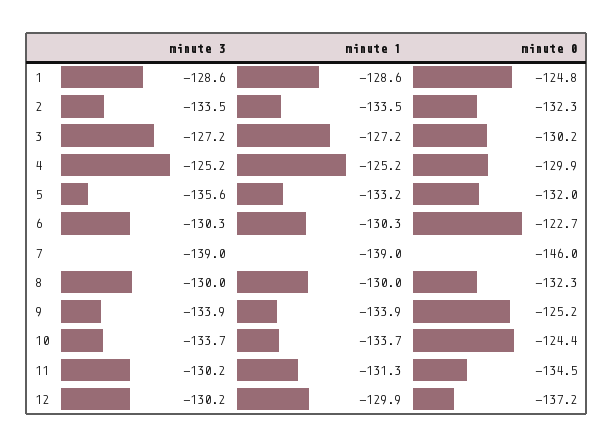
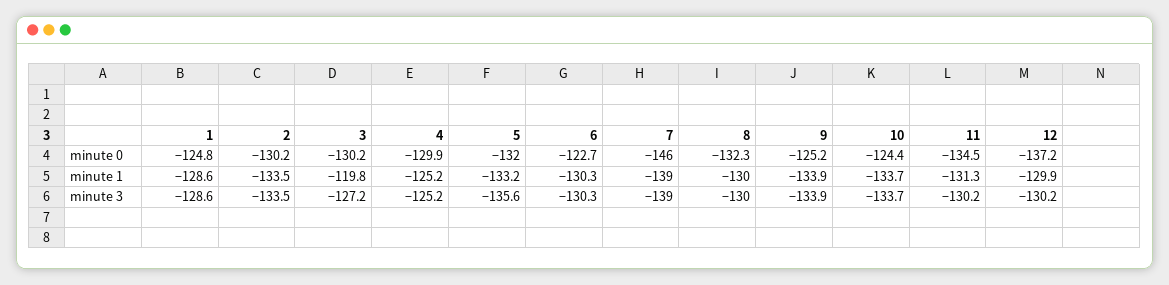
  {
    "minute 3": {
      "1": -128.6,
      "2": -133.5,
      "3": -127.2,
      "4": -125.2,
      "5": -135.6,
      "6": -130.3,
      "7": -139,
      "8": -130,
      "9": -133.9,
      "10": -133.7,
      "11": -130.2,
      "12": -130.2
    },
    "minute 1": {
      "1": -128.6,
      "2": -133.5,
-     "3": -127.2,
+     "3": -119.8,
      "4": -125.2,
      "5": -133.2,
      "6": -130.3,
      "7": -139,
      "8": -130,
      "9": -133.9,
      "10": -133.7,
      "11": -131.3,
      "12": -129.9
    },
    "minute 0": {
      "1": -124.8,
-     "2": -132.3,
+     "2": -130.2,
      "3": -130.2,
      "4": -129.9,
      "5": -132,
      "6": -122.7,
      "7": -146,
      "8": -132.3,
      "9": -125.2,
      "10": -124.4,
      "11": -134.5,
      "12": -137.2
    }
  }

